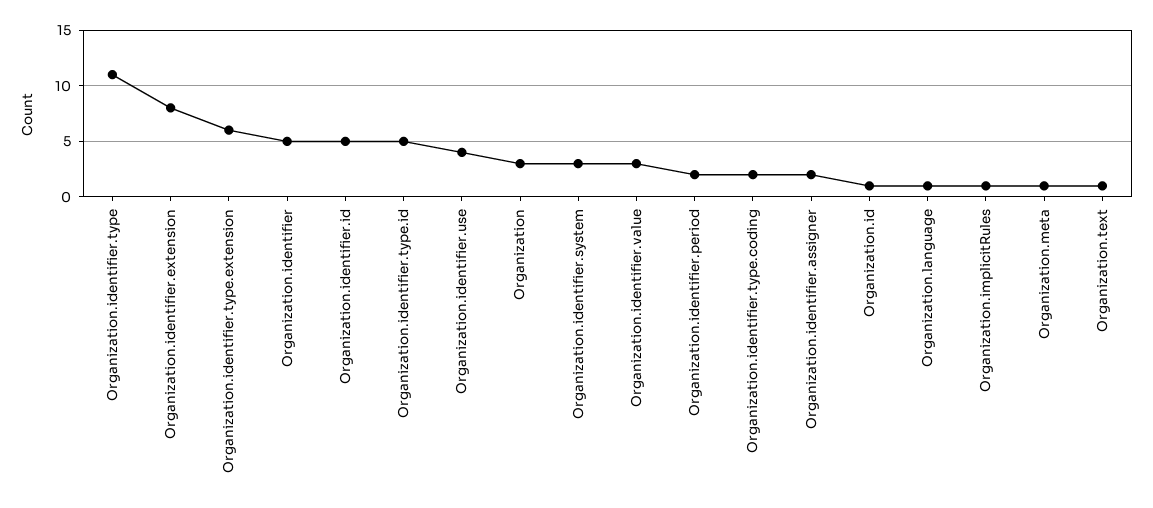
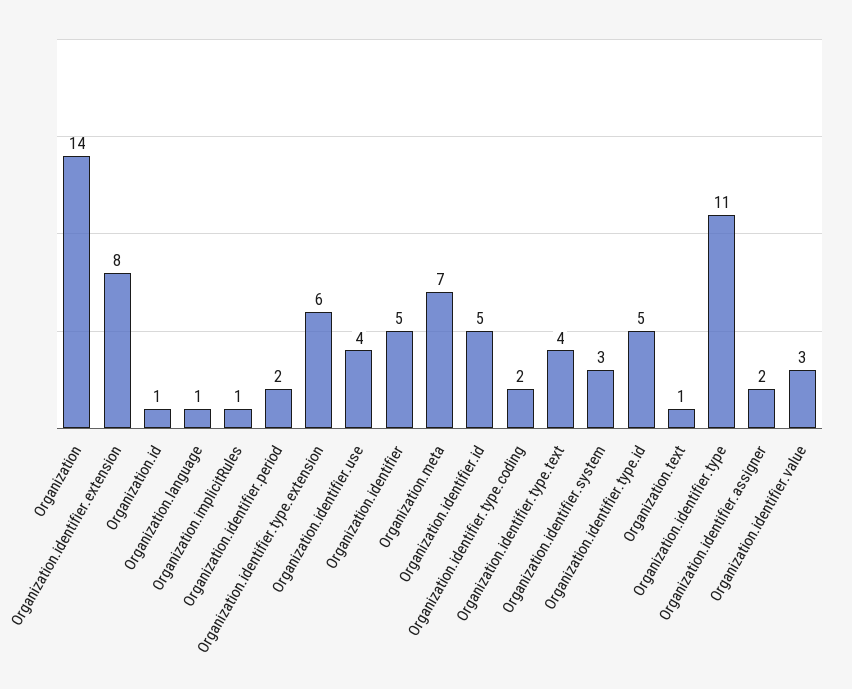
  {
    "Organization.identifier.type": 11,
    "Organization.identifier.extension": 8,
    "Organization.identifier.type.extension": 6,
    "Organization.identifier": 5,
    "Organization.identifier.id": 5,
    "Organization.identifier.type.id": 5,
    "Organization.identifier.use": 4,
-   "Organization": 3,
+   "Organization": 14,
    "Organization.identifier.system": 3,
    "Organization.identifier.value": 3,
    "Organization.identifier.period": 2,
    "Organization.identifier.type.coding": 2,
    "Organization.identifier.assigner": 2,
    "Organization.id": 1,
    "Organization.language": 1,
    "Organization.implicitRules": 1,
-   "Organization.meta": 1,
+   "Organization.meta": 7,
-   "Organization.text": 1
+   "Organization.text": 1,
+   "Organization.identifier.type.text": 4
  }

